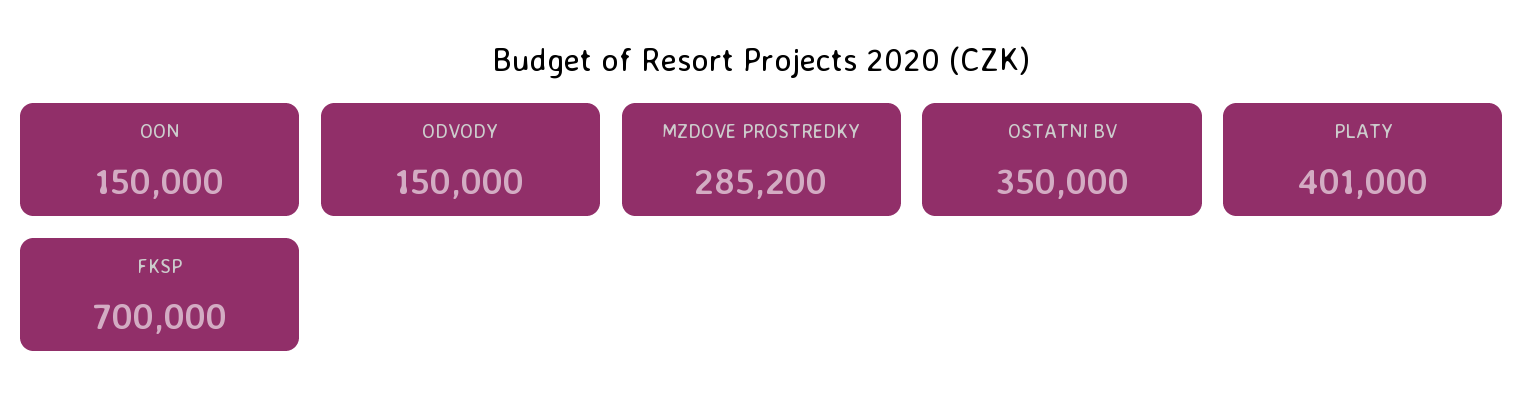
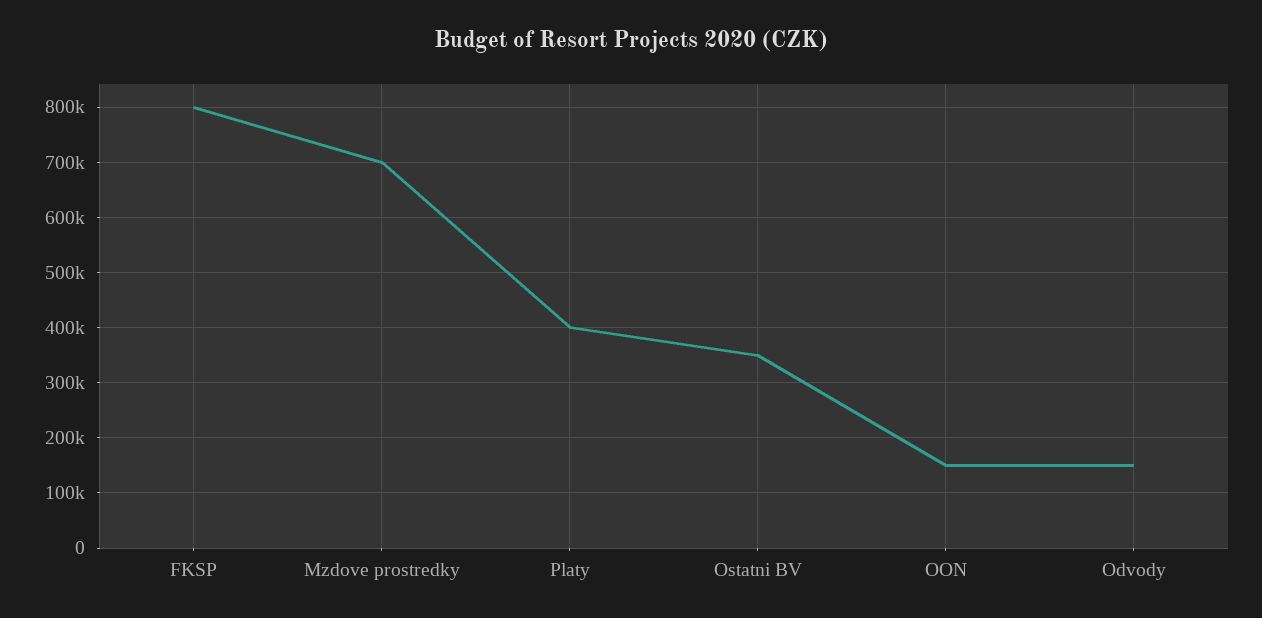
  {
    "OON": 150000,
    "ODVODY": 150000,
-   "MZDOVE PROSTREDKY": 285200,
+   "MZDOVE PROSTREDKY": 700000,
    "OSTATNI BV": 350000,
    "PLATY": 401000,
-   "FKSP": 700000
+   "FKSP": 800000
  }

